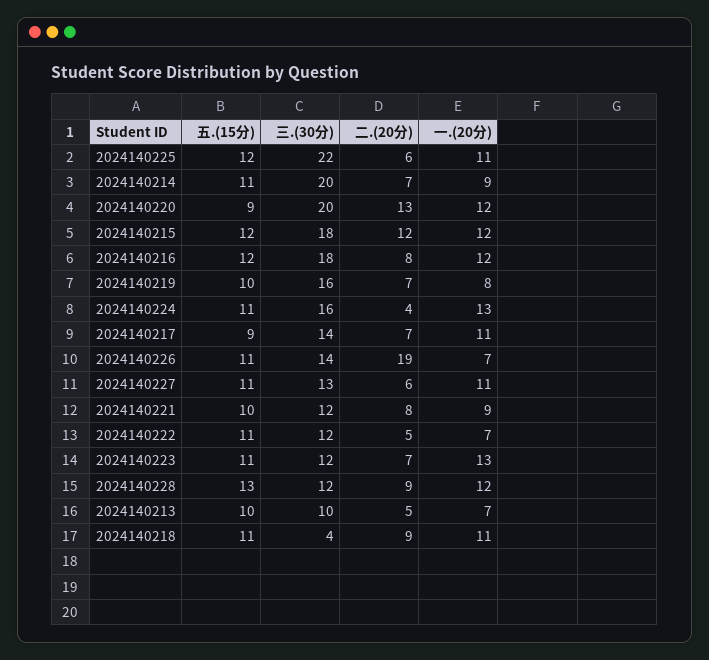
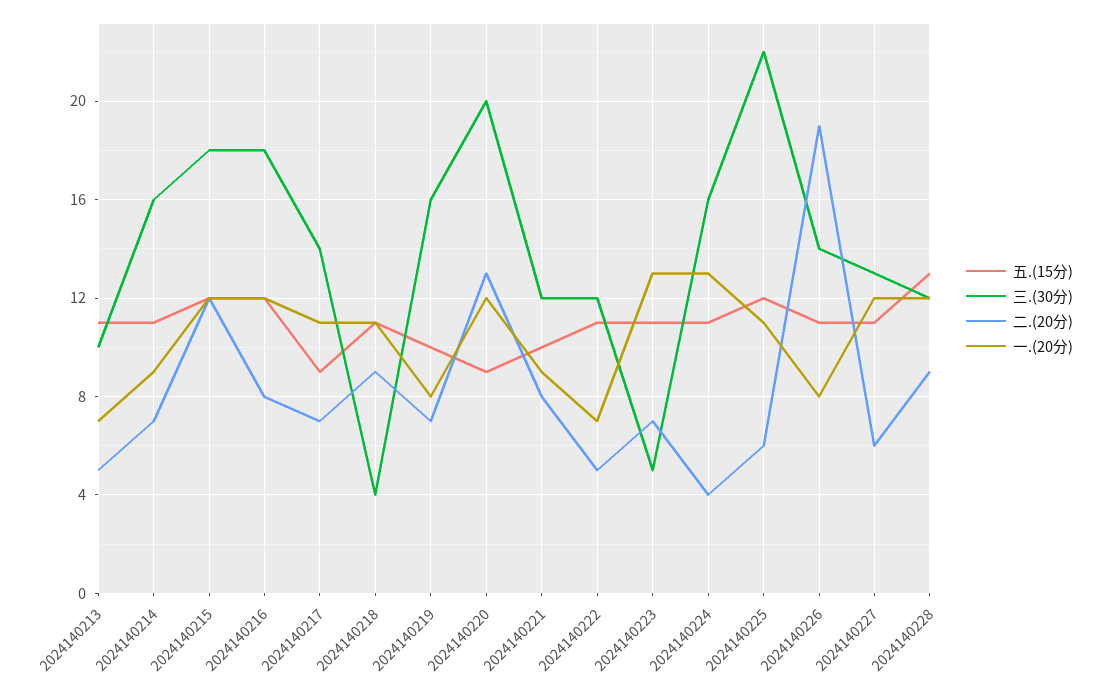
  {
    "五.(15分)": {
      "2024140225": 12,
      "2024140214": 11,
      "2024140220": 9,
      "2024140215": 12,
      "2024140216": 12,
      "2024140219": 10,
      "2024140224": 11,
      "2024140217": 9,
      "2024140226": 11,
      "2024140227": 11,
      "2024140221": 10,
      "2024140222": 11,
      "2024140223": 11,
      "2024140228": 13,
-     "2024140213": 10,
+     "2024140213": 11,
      "2024140218": 11
    },
    "三.(30分)": {
      "2024140225": 22,
-     "2024140214": 20,
+     "2024140214": 16,
      "2024140220": 20,
      "2024140215": 18,
      "2024140216": 18,
      "2024140219": 16,
      "2024140224": 16,
      "2024140217": 14,
      "2024140226": 14,
      "2024140227": 13,
      "2024140221": 12,
      "2024140222": 12,
-     "2024140223": 12,
+     "2024140223": 5,
      "2024140228": 12,
      "2024140213": 10,
      "2024140218": 4
    },
    "二.(20分)": {
      "2024140225": 6,
      "2024140214": 7,
      "2024140220": 13,
      "2024140215": 12,
      "2024140216": 8,
      "2024140219": 7,
      "2024140224": 4,
      "2024140217": 7,
      "2024140226": 19,
      "2024140227": 6,
      "2024140221": 8,
      "2024140222": 5,
      "2024140223": 7,
      "2024140228": 9,
      "2024140213": 5,
      "2024140218": 9
    },
    "一.(20分)": {
      "2024140225": 11,
      "2024140214": 9,
      "2024140220": 12,
      "2024140215": 12,
      "2024140216": 12,
      "2024140219": 8,
      "2024140224": 13,
      "2024140217": 11,
-     "2024140226": 7,
+     "2024140226": 8,
-     "2024140227": 11,
+     "2024140227": 12,
      "2024140221": 9,
      "2024140222": 7,
      "2024140223": 13,
      "2024140228": 12,
      "2024140213": 7,
      "2024140218": 11
    }
  }

